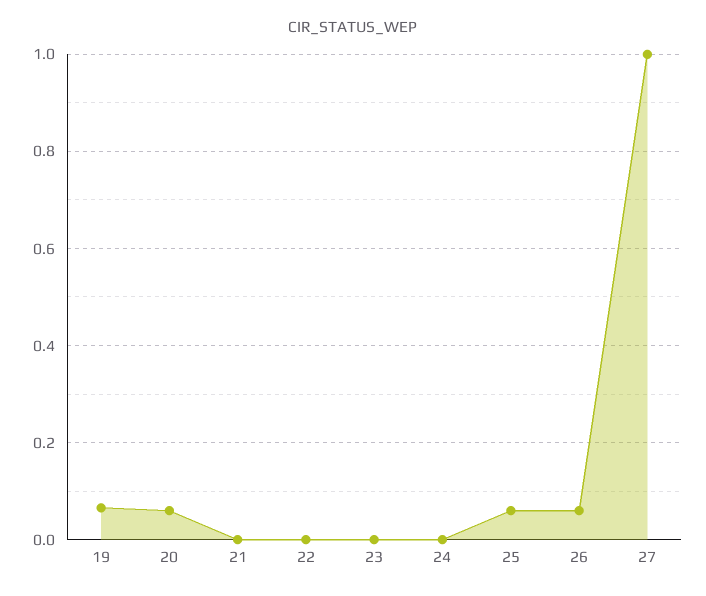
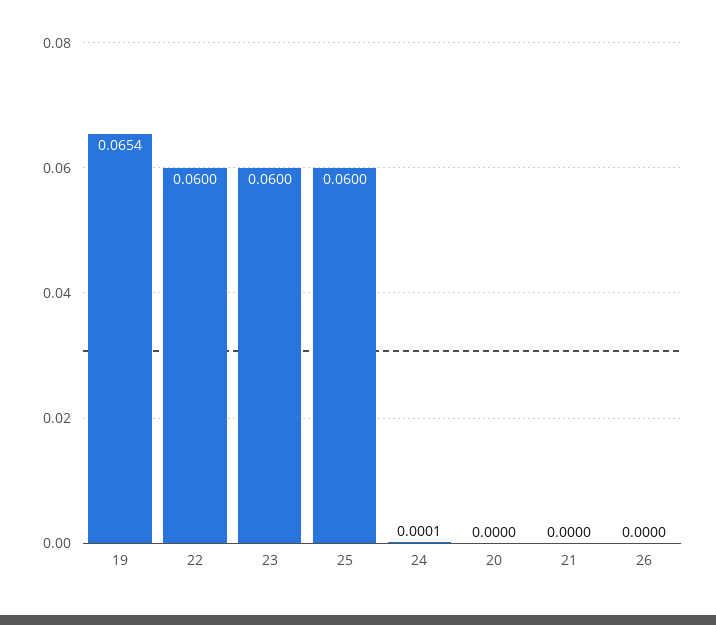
  {
    "19": 0.0654,
-   "20": 0.06,
+   "20": 0,
    "21": 0,
-   "22": 0,
+   "22": 0.06,
-   "23": 0,
+   "23": 0.06,
    "24": 0.0001,
    "25": 0.06,
-   "26": 0.06,
+   "26": 0
-   "27": 1
  }

